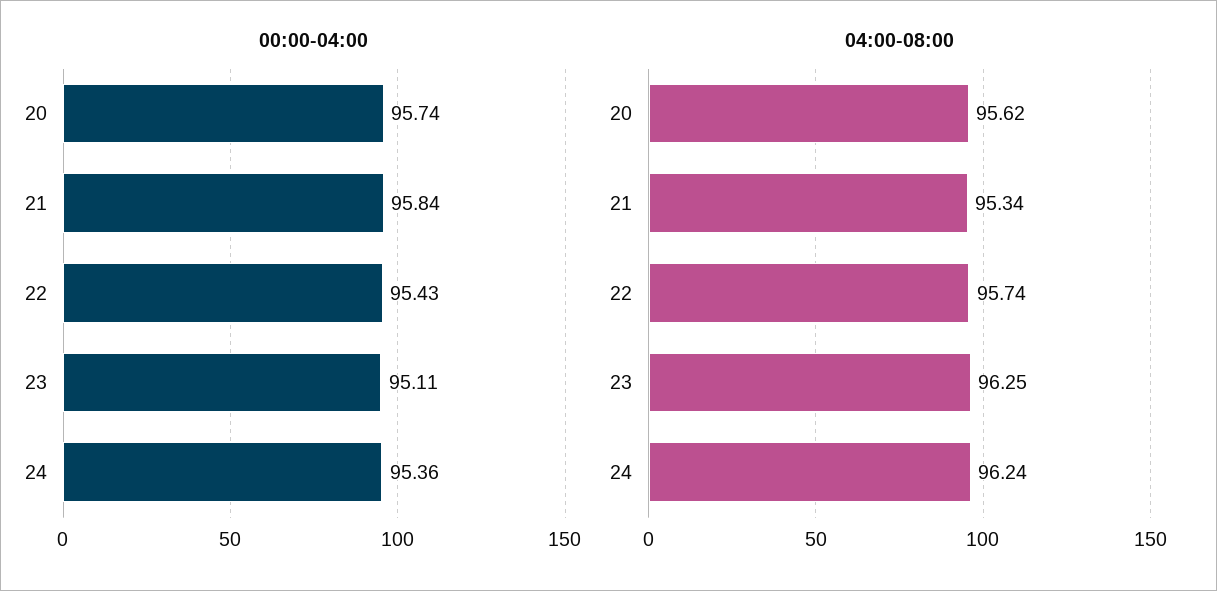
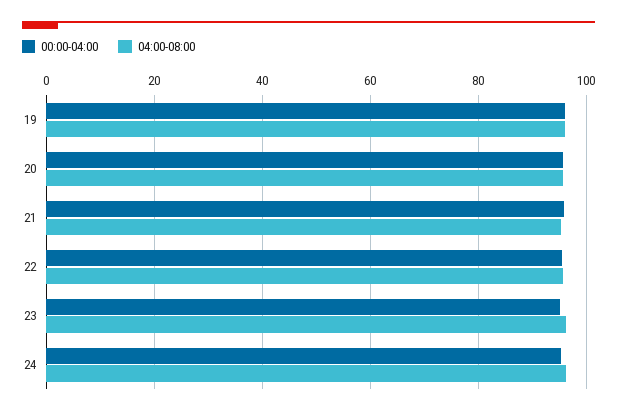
  {
    "00:00-04:00": {
      "20": 95.74,
      "21": 95.84,
      "22": 95.43,
      "23": 95.11,
-     "24": 95.36
+     "24": 95.36,
+     "19": 96
    },
    "04:00-08:00": {
      "20": 95.62,
      "21": 95.34,
      "22": 95.74,
      "23": 96.25,
-     "24": 96.24
+     "24": 96.24,
+     "19": 96
    }
  }

